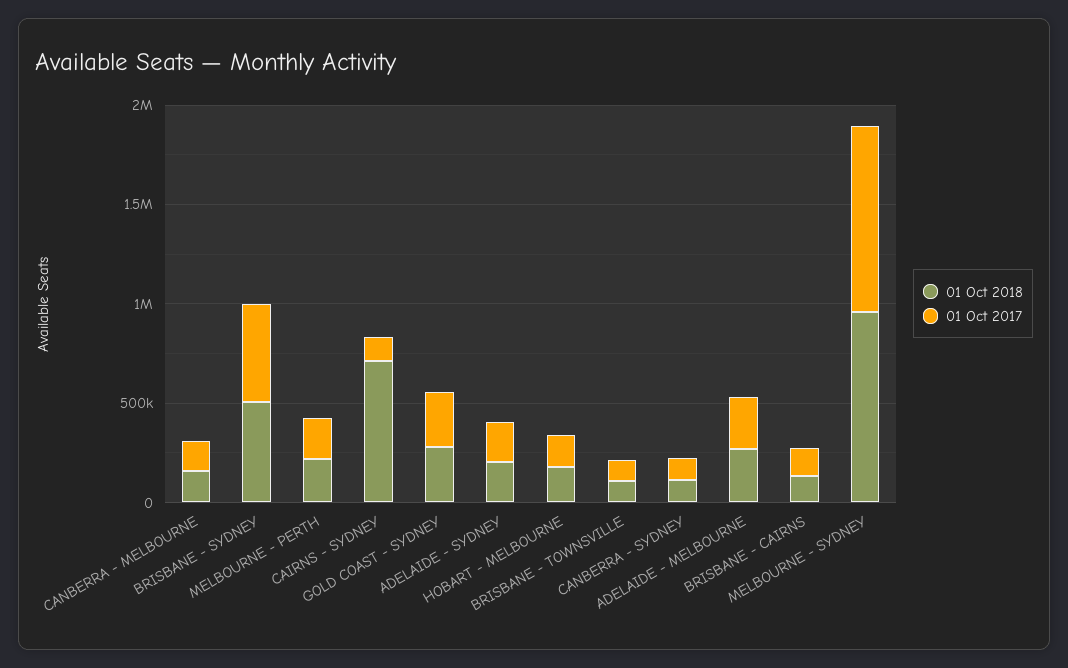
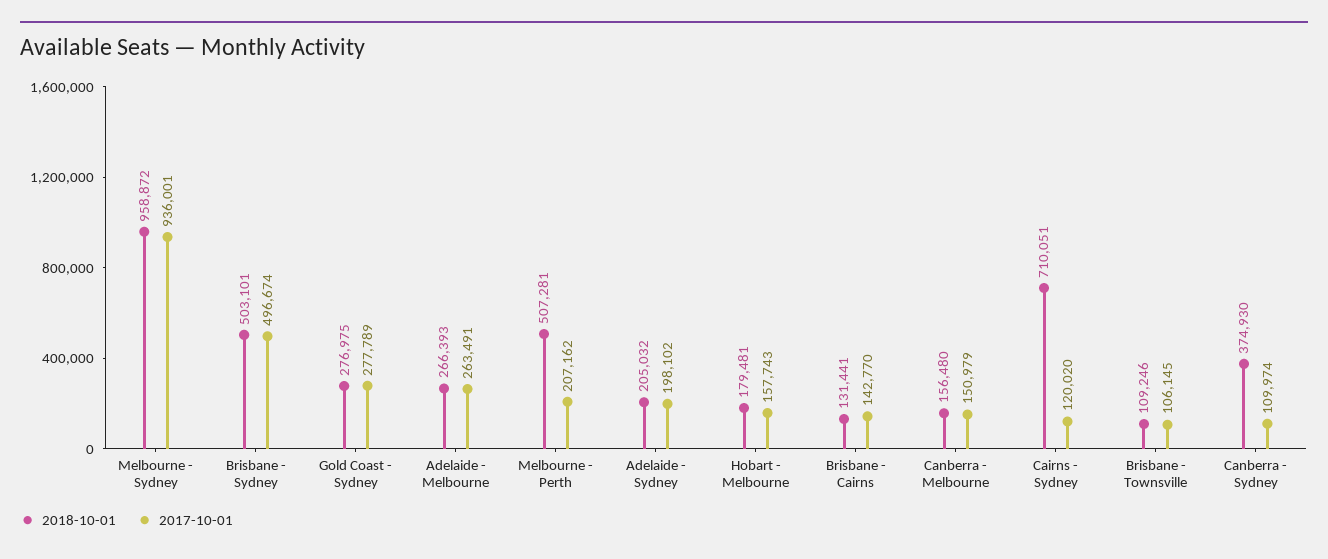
  {
    "01 Oct 2018": {
      "CANBERRA - MELBOURNE": 156480,
      "BRISBANE - SYDNEY": 503101,
-     "MELBOURNE - PERTH": 200000,
+     "MELBOURNE - PERTH": 507281,
      "CAIRNS - SYDNEY": 710051,
      "GOLD COAST - SYDNEY": 276975,
      "ADELAIDE - SYDNEY": 205032,
      "HOBART - MELBOURNE": 179481,
      "BRISBANE - TOWNSVILLE": 109246,
-     "CANBERRA - SYDNEY": 100000,
+     "CANBERRA - SYDNEY": 374930,
      "ADELAIDE - MELBOURNE": 266393,
      "BRISBANE - CAIRNS": 131441,
      "MELBOURNE - SYDNEY": 958872
    },
    "01 Oct 2017": {
      "CANBERRA - MELBOURNE": 150979,
      "BRISBANE - SYDNEY": 496674,
      "MELBOURNE - PERTH": 207162,
      "CAIRNS - SYDNEY": 120020,
      "GOLD COAST - SYDNEY": 277789,
      "ADELAIDE - SYDNEY": 198102,
      "HOBART - MELBOURNE": 157743,
      "BRISBANE - TOWNSVILLE": 106145,
      "CANBERRA - SYDNEY": 109974,
      "ADELAIDE - MELBOURNE": 263491,
      "BRISBANE - CAIRNS": 142770,
      "MELBOURNE - SYDNEY": 936001
    }
  }

